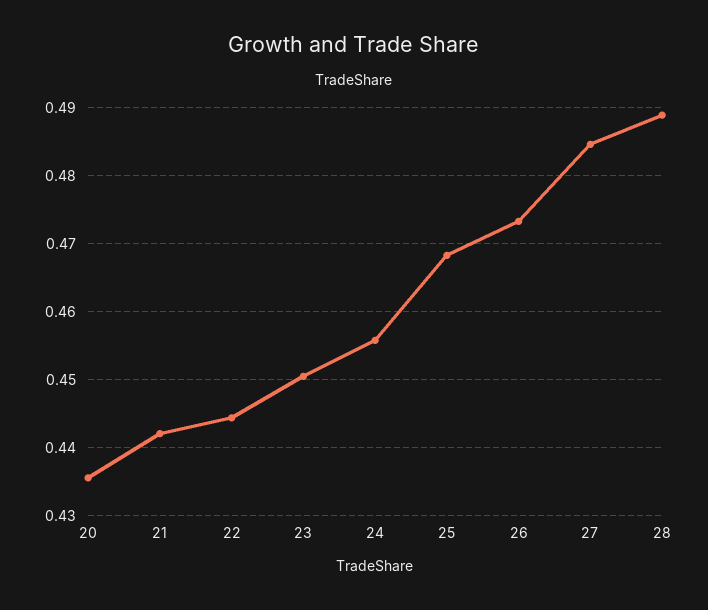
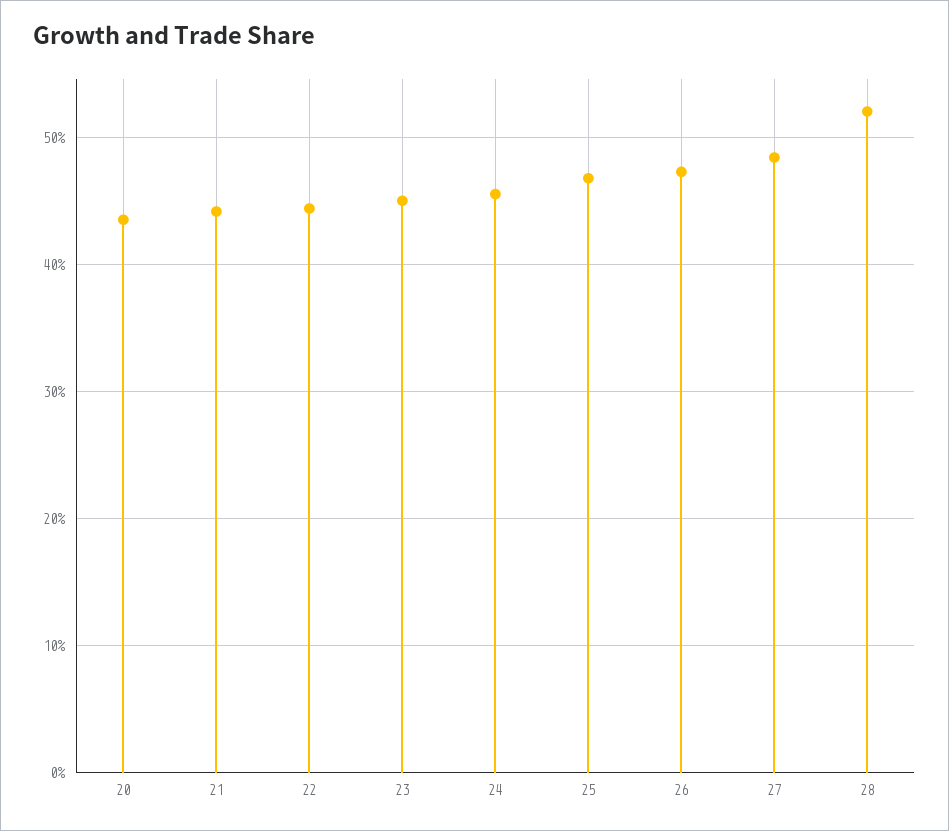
  {
    "20": 0.436,
    "21": 0.442,
    "22": 0.444,
    "23": 0.451,
    "24": 0.456,
    "25": 0.468,
    "26": 0.473,
    "27": 0.485,
-   "28": 0.489
+   "28": 0.52
  }

